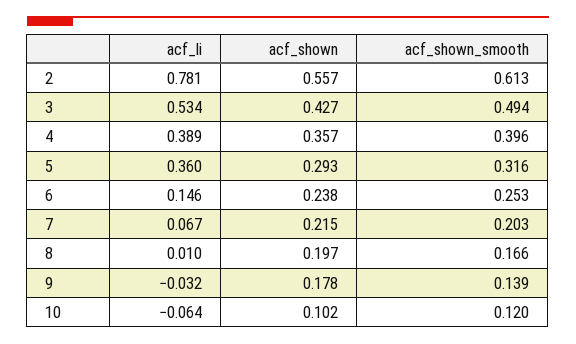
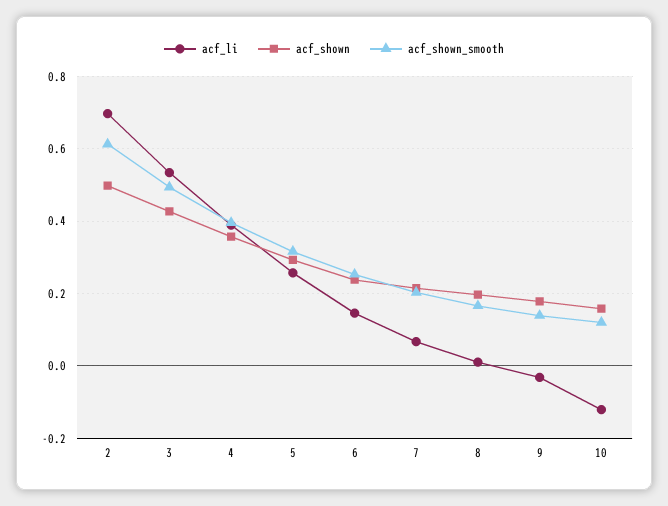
  {
    "acf_li": {
-     "2": 0.781,
+     "2": 0.7,
      "3": 0.534,
      "4": 0.389,
-     "5": 0.36,
+     "5": 0.26,
      "6": 0.146,
      "7": 0.067,
      "8": 0.01,
      "9": -0.032,
-     "10": -0.064
+     "10": -0.12
    },
    "acf_shown": {
-     "2": 0.557,
+     "2": 0.5,
      "3": 0.427,
      "4": 0.357,
      "5": 0.293,
      "6": 0.238,
      "7": 0.215,
      "8": 0.197,
      "9": 0.178,
-     "10": 0.102
+     "10": 0.16
    },
    "acf_shown_smooth": {
      "2": 0.613,
      "3": 0.494,
      "4": 0.396,
      "5": 0.316,
      "6": 0.253,
      "7": 0.203,
      "8": 0.166,
      "9": 0.139,
      "10": 0.12
    }
  }

